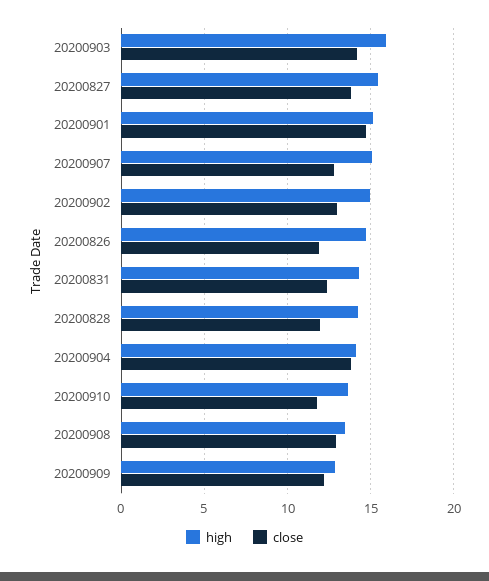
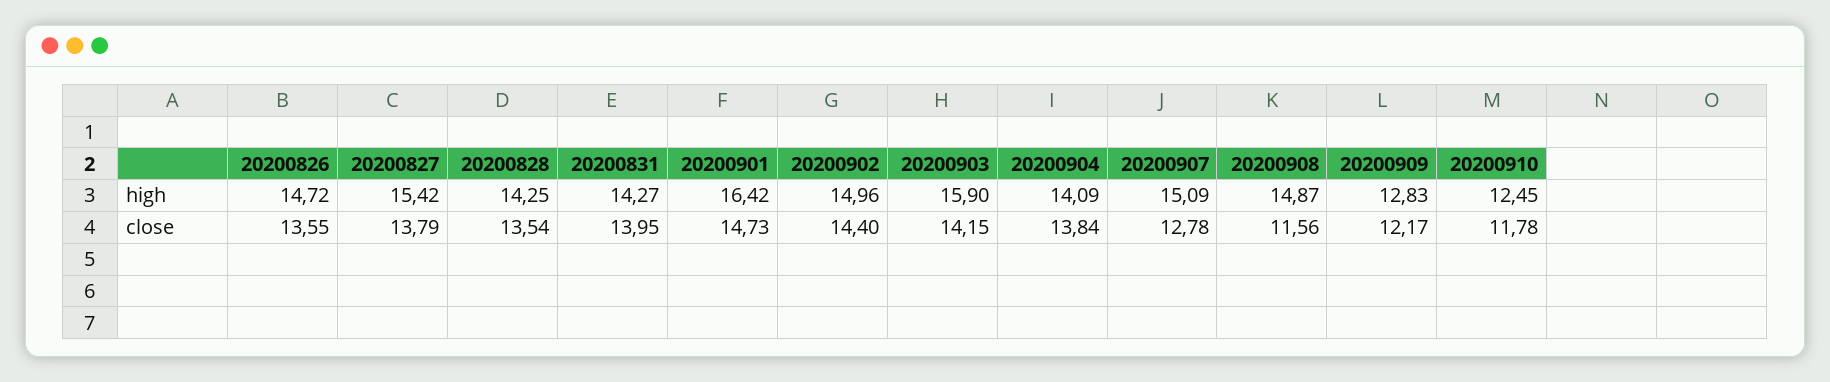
  {
    "high": {
      "20200903": 15.9,
      "20200827": 15.42,
-     "20200901": 15,
+     "20200901": 16.42,
      "20200907": 15.09,
      "20200902": 14.96,
      "20200826": 14.72,
      "20200831": 14.27,
      "20200828": 14.25,
      "20200904": 14.09,
-     "20200910": 13.5,
+     "20200910": 12.45,
-     "20200908": 13.5,
+     "20200908": 14.87,
      "20200909": 12.83
    },
    "close": {
      "20200903": 14.15,
      "20200827": 13.79,
      "20200901": 14.73,
      "20200907": 12.78,
-     "20200902": 13,
+     "20200902": 14.4,
-     "20200826": 12,
+     "20200826": 13.55,
-     "20200831": 12.5,
+     "20200831": 13.95,
-     "20200828": 12,
+     "20200828": 13.54,
      "20200904": 13.84,
      "20200910": 11.78,
-     "20200908": 13,
+     "20200908": 11.56,
      "20200909": 12.17
    }
  }

